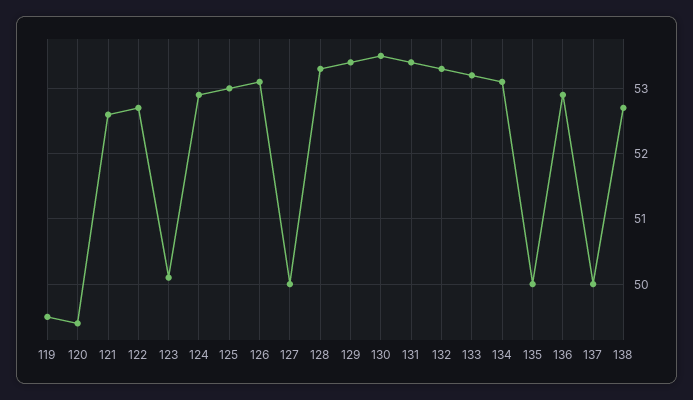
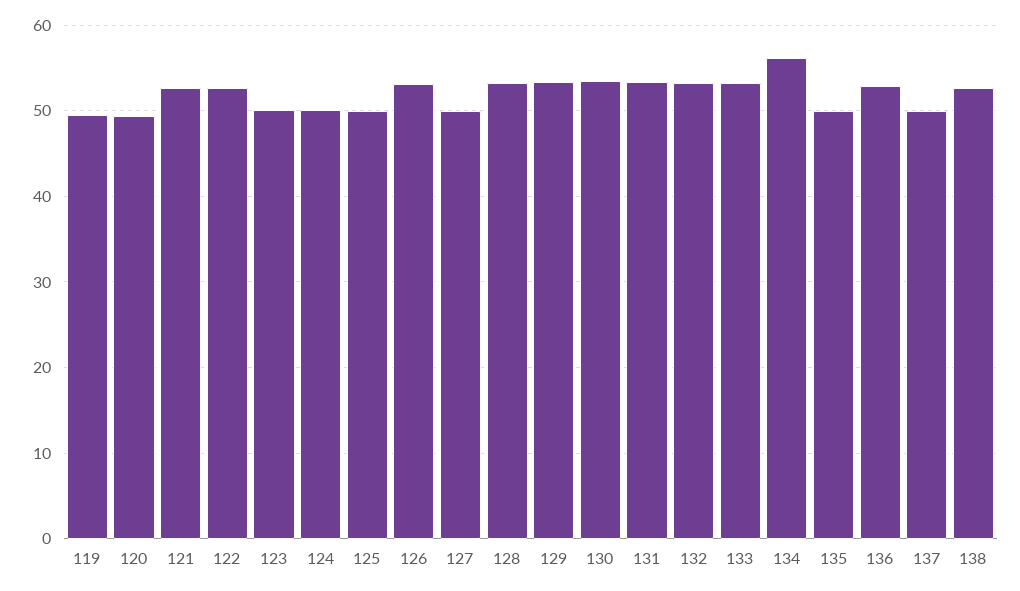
  {
    "119": 49.5,
    "120": 49.4,
    "121": 52.6,
    "122": 52.7,
    "123": 50.1,
-   "124": 52.9,
+   "124": 50,
-   "125": 53,
+   "125": 50,
    "126": 53.1,
    "127": 50,
    "128": 53.3,
    "129": 53.4,
    "130": 53.5,
    "131": 53.4,
    "132": 53.3,
    "133": 53.2,
-   "134": 53.1,
+   "134": 56,
    "135": 50,
    "136": 52.9,
    "137": 50,
    "138": 52.7
  }

